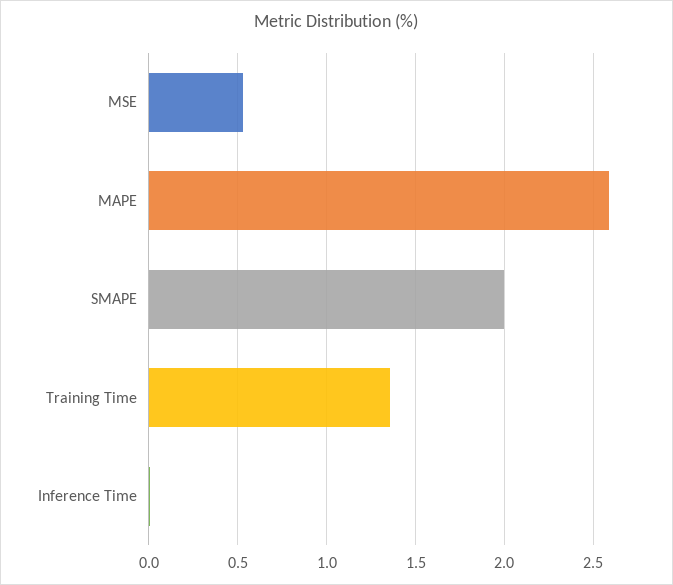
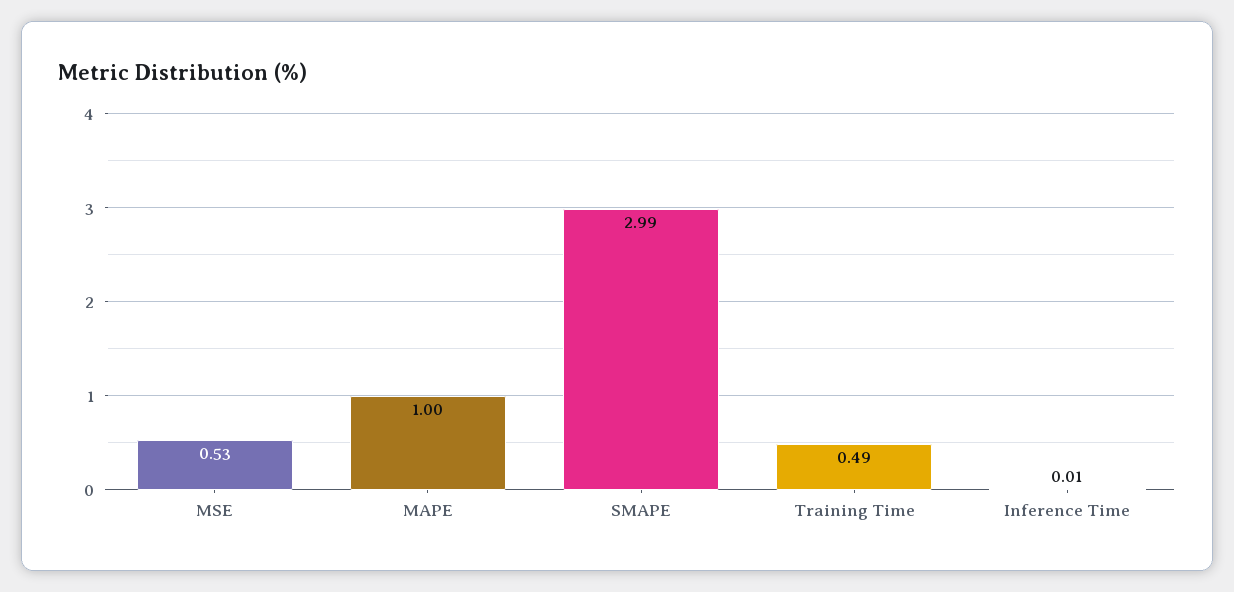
  {
    "MSE": 0.53,
-   "MAPE": 2.6,
+   "MAPE": 1,
-   "SMAPE": 2,
+   "SMAPE": 2.99,
-   "Training Time": 1.35,
+   "Training Time": 0.49,
    "Inference Time": 0.01
  }

